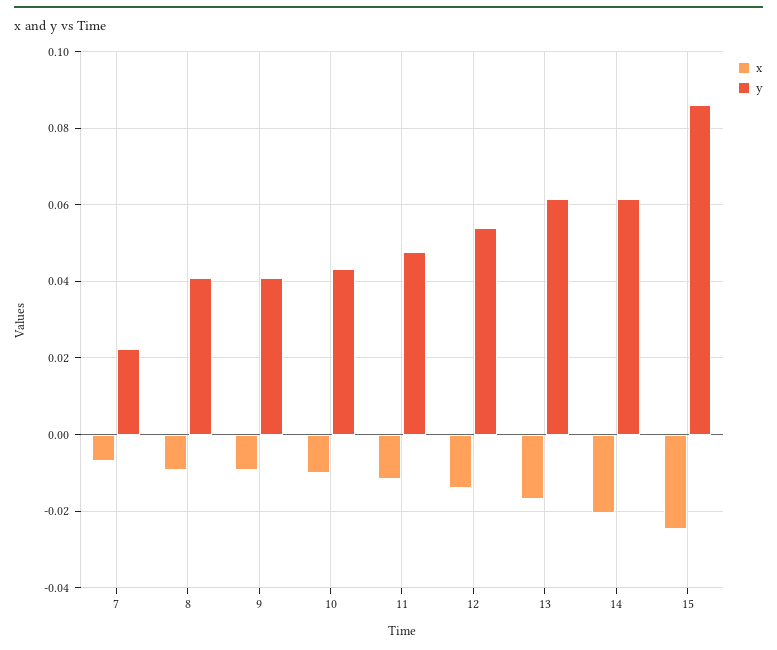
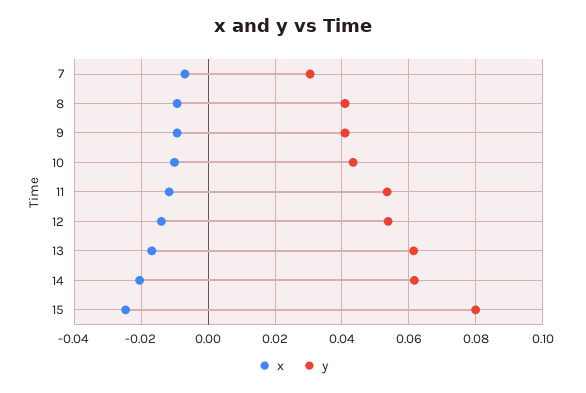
  {
    "x": {
      "7": -0.006,
      "8": -0.01,
      "9": -0.01,
      "10": -0.01,
      "11": -0.012,
      "12": -0.014,
      "13": -0.016,
      "14": -0.02,
      "15": -0.024
    },
    "y": {
-     "7": 0.022,
+     "7": 0.03,
      "8": 0.04,
      "9": 0.04,
      "10": 0.044,
-     "11": 0.048,
+     "11": 0.054,
      "12": 0.054,
      "13": 0.062,
      "14": 0.062,
-     "15": 0.086
+     "15": 0.08
    }
  }

